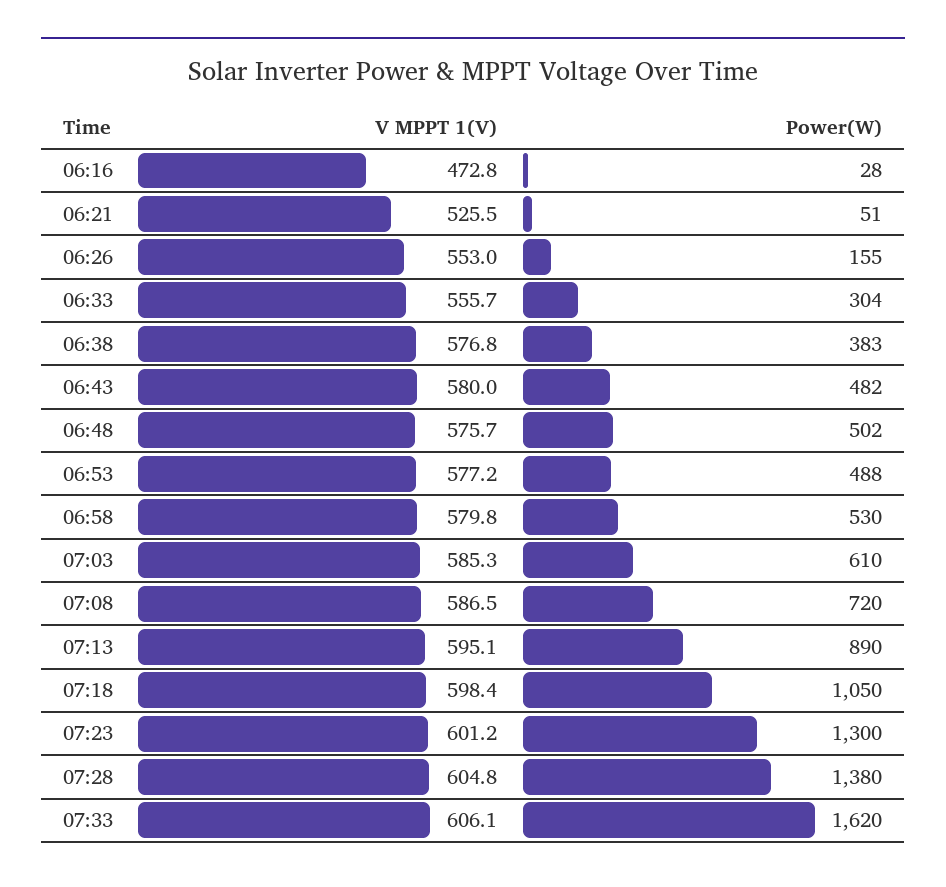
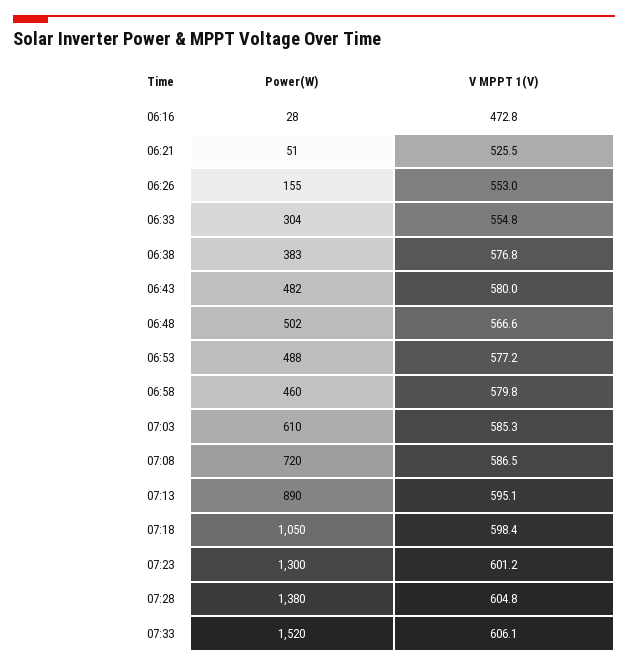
  {
    "V MPPT 1(V)": {
      "06:16": 472.8,
      "06:21": 525.5,
      "06:26": 553,
-     "06:33": 555.7,
+     "06:33": 554.8,
      "06:38": 576.8,
      "06:43": 580,
-     "06:48": 575.7,
+     "06:48": 566.6,
      "06:53": 577.2,
      "06:58": 579.8,
      "07:03": 585.3,
      "07:08": 586.5,
      "07:13": 595.1,
      "07:18": 598.4,
      "07:23": 601.2,
      "07:28": 604.8,
      "07:33": 606.1
    },
    "Power(W)": {
      "06:16": 28,
      "06:21": 51,
      "06:26": 155,
      "06:33": 304,
      "06:38": 383,
      "06:43": 482,
      "06:48": 502,
      "06:53": 488,
-     "06:58": 530,
+     "06:58": 460,
      "07:03": 610,
      "07:08": 720,
      "07:13": 890,
      "07:18": 1050,
      "07:23": 1300,
      "07:28": 1380,
-     "07:33": 1620
+     "07:33": 1520
    }
  }

